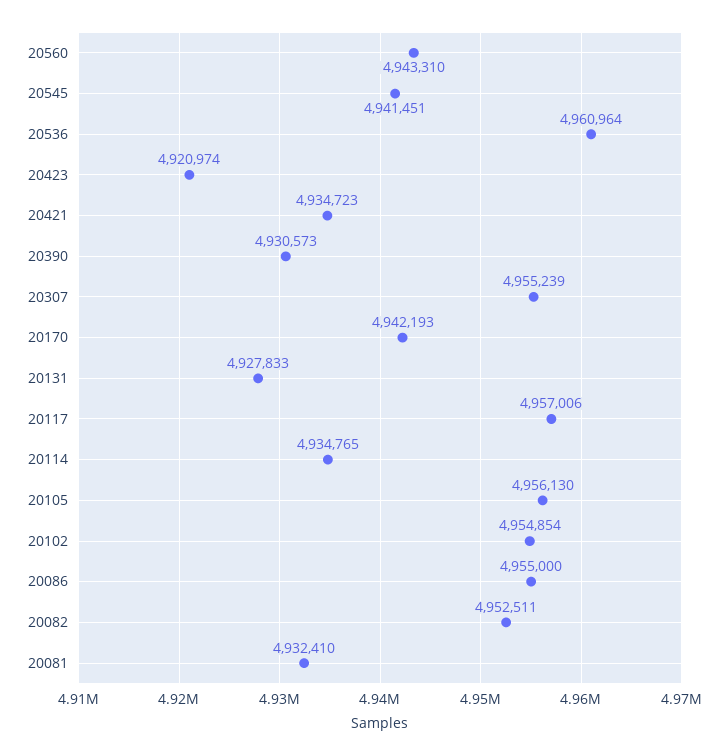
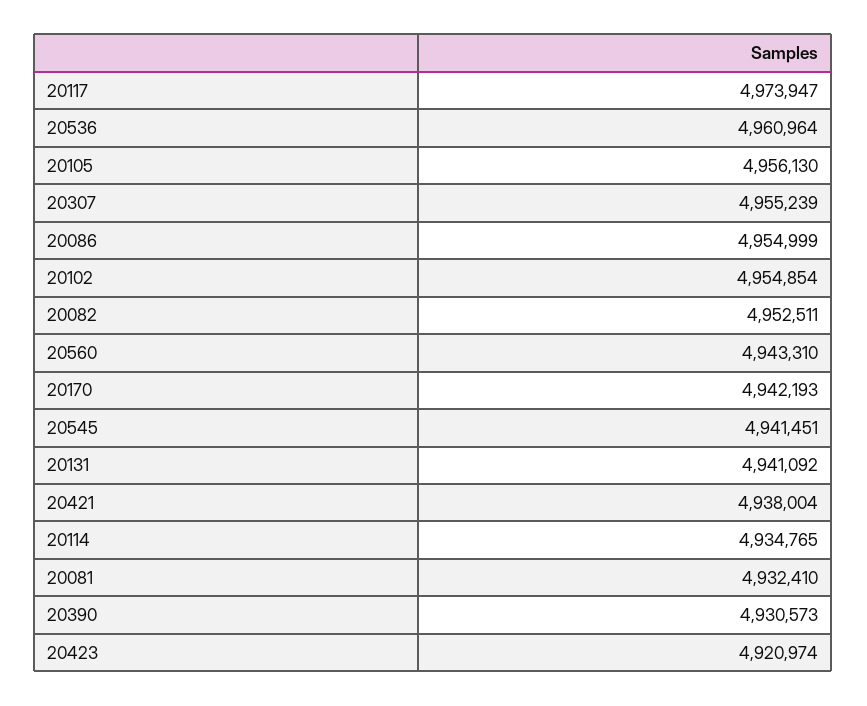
  {
    "20560": 4943310,
    "20545": 4941451,
    "20536": 4960964,
    "20423": 4920974,
-   "20421": 4934723,
+   "20421": 4938004,
    "20390": 4930573,
    "20307": 4955239,
    "20170": 4942193,
-   "20131": 4927833,
+   "20131": 4941092,
-   "20117": 4957006,
+   "20117": 4973947,
    "20114": 4934765,
    "20105": 4956130,
    "20102": 4954854,
-   "20086": 4955000,
+   "20086": 4954999,
    "20082": 4952511,
    "20081": 4932410
  }

